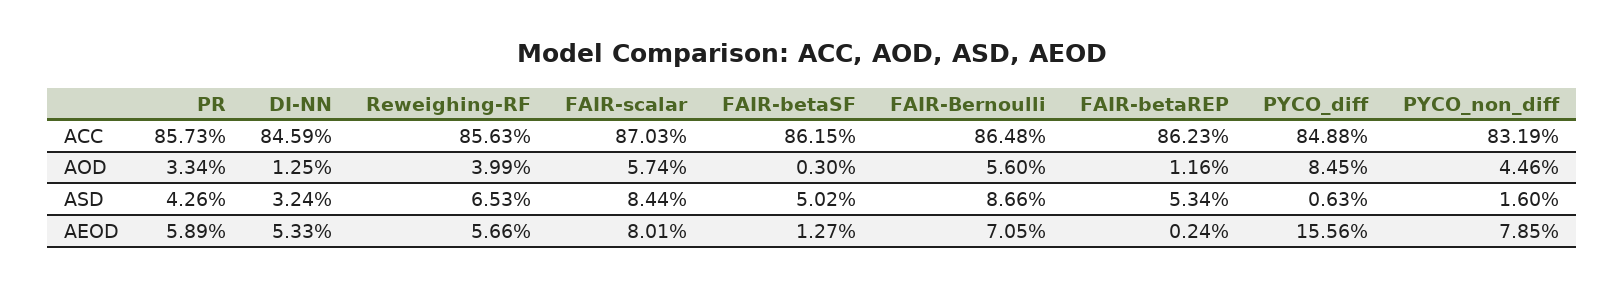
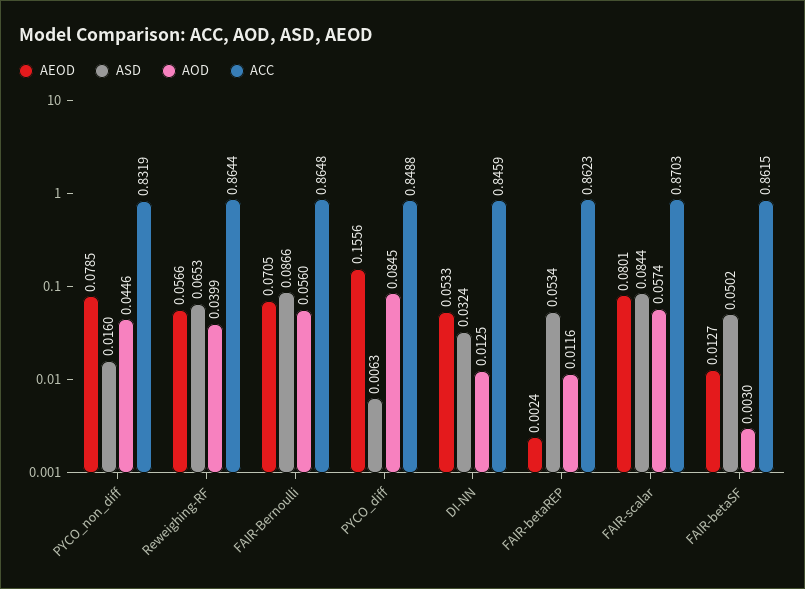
  {
    "ACC": {
-     "PR": 0.8573,
      "DI-NN": 0.8459,
-     "Reweighing-RF": 0.8563,
+     "Reweighing-RF": 0.8644,
      "FAIR-scalar": 0.8703,
      "FAIR-betaSF": 0.8615,
      "FAIR-Bernoulli": 0.8648,
      "FAIR-betaREP": 0.8623,
      "PYCO_diff": 0.8488,
      "PYCO_non_diff": 0.8319
    },
    "AOD": {
-     "PR": 0.0334,
      "DI-NN": 0.0125,
      "Reweighing-RF": 0.0399,
      "FAIR-scalar": 0.0574,
      "FAIR-betaSF": 0.003,
      "FAIR-Bernoulli": 0.056,
      "FAIR-betaREP": 0.0116,
      "PYCO_diff": 0.0845,
      "PYCO_non_diff": 0.0446
    },
    "ASD": {
-     "PR": 0.0426,
      "DI-NN": 0.0324,
      "Reweighing-RF": 0.0653,
      "FAIR-scalar": 0.0844,
      "FAIR-betaSF": 0.0502,
      "FAIR-Bernoulli": 0.0866,
      "FAIR-betaREP": 0.0534,
      "PYCO_diff": 0.0063,
      "PYCO_non_diff": 0.016
    },
    "AEOD": {
-     "PR": 0.0589,
      "DI-NN": 0.0533,
      "Reweighing-RF": 0.0566,
      "FAIR-scalar": 0.0801,
      "FAIR-betaSF": 0.0127,
      "FAIR-Bernoulli": 0.0705,
      "FAIR-betaREP": 0.0024,
      "PYCO_diff": 0.1556,
      "PYCO_non_diff": 0.0785
    }
  }

